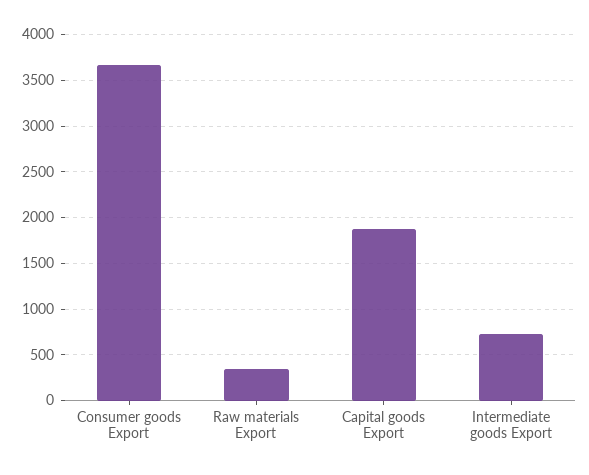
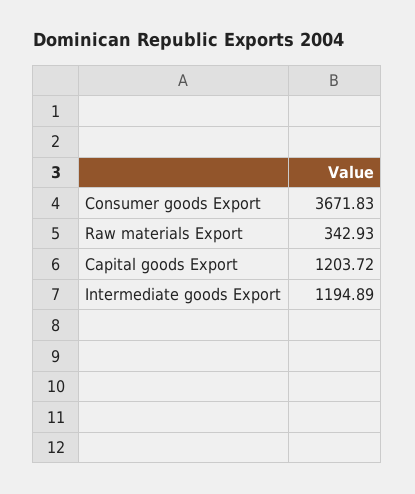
  {
    "Consumer goods Export": 3671.83,
    "Raw materials Export": 342.93,
-   "Capital goods Export": 1900,
+   "Capital goods Export": 1203.72,
-   "Intermediate goods Export": 700
+   "Intermediate goods Export": 1194.89
  }

